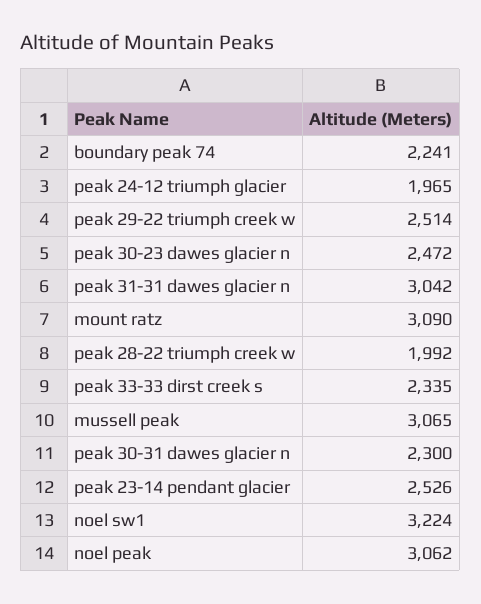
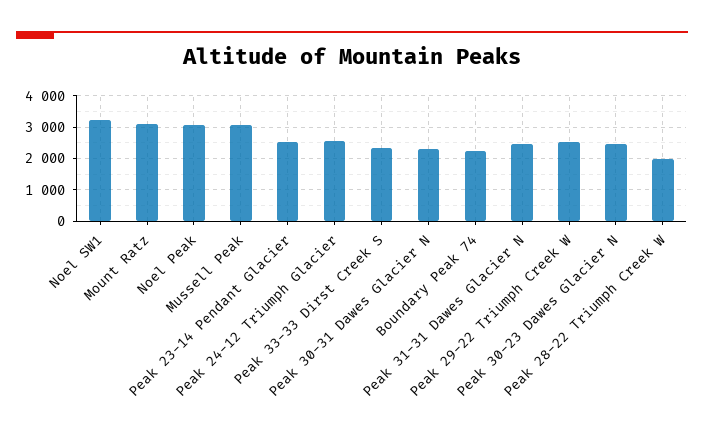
  {
    "boundary peak 74": 2241,
-   "peak 24-12 triumph glacier": 1965,
+   "peak 24-12 triumph glacier": 2600,
    "peak 29-22 triumph creek w": 2514,
    "peak 30-23 dawes glacier n": 2472,
-   "peak 31-31 dawes glacier n": 3042,
+   "peak 31-31 dawes glacier n": 2400,
    "mount ratz": 3090,
    "peak 28-22 triumph creek w": 1992,
    "peak 33-33 dirst creek s": 2335,
    "mussell peak": 3065,
    "peak 30-31 dawes glacier n": 2300,
    "peak 23-14 pendant glacier": 2526,
    "noel sw1": 3224,
    "noel peak": 3062
  }

